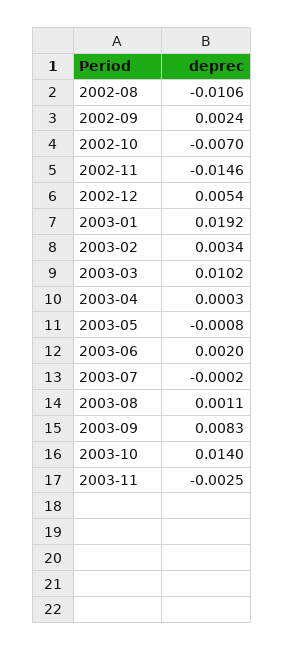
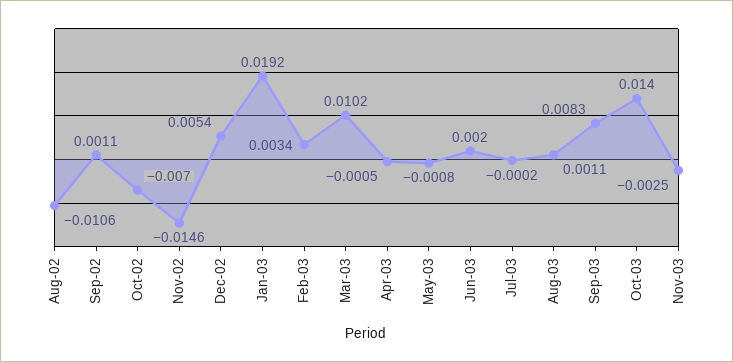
  {
    "2002-08": -0.0106,
-   "2002-09": 0.0024,
+   "2002-09": 0.0011,
    "2002-10": -0.007,
    "2002-11": -0.0146,
    "2002-12": 0.0054,
    "2003-01": 0.0192,
    "2003-02": 0.0034,
    "2003-03": 0.0102,
-   "2003-04": 0.0003,
+   "2003-04": -0.0005,
    "2003-05": -0.0008,
    "2003-06": 0.002,
    "2003-07": -0.0002,
    "2003-08": 0.0011,
    "2003-09": 0.0083,
    "2003-10": 0.014,
    "2003-11": -0.0025
  }

